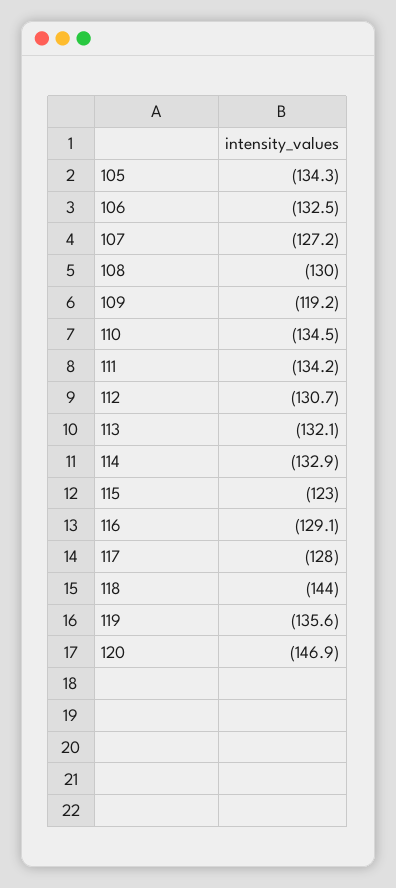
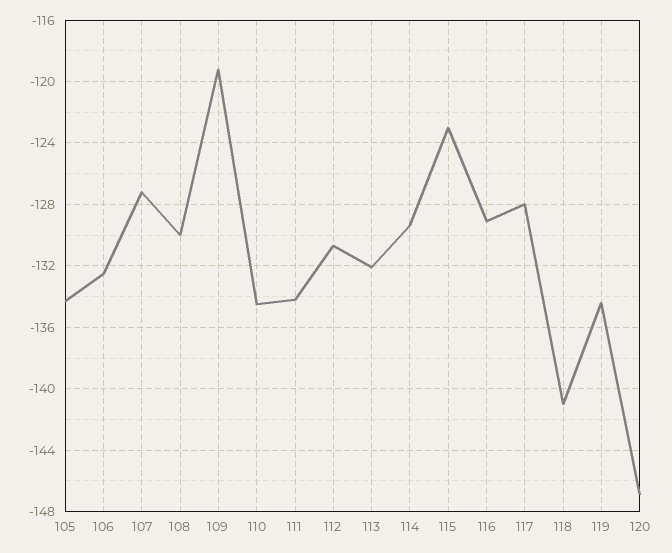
  {
    "105": -134.3,
    "106": -132.5,
    "107": -127.2,
    "108": -130,
    "109": -119.2,
    "110": -134.5,
    "111": -134.2,
    "112": -130.7,
    "113": -132.1,
-   "114": -132.9,
+   "114": -129.5,
    "115": -123,
    "116": -129.1,
    "117": -128,
-   "118": -144,
+   "118": -141,
-   "119": -135.6,
+   "119": -134.5,
    "120": -146.9
  }

